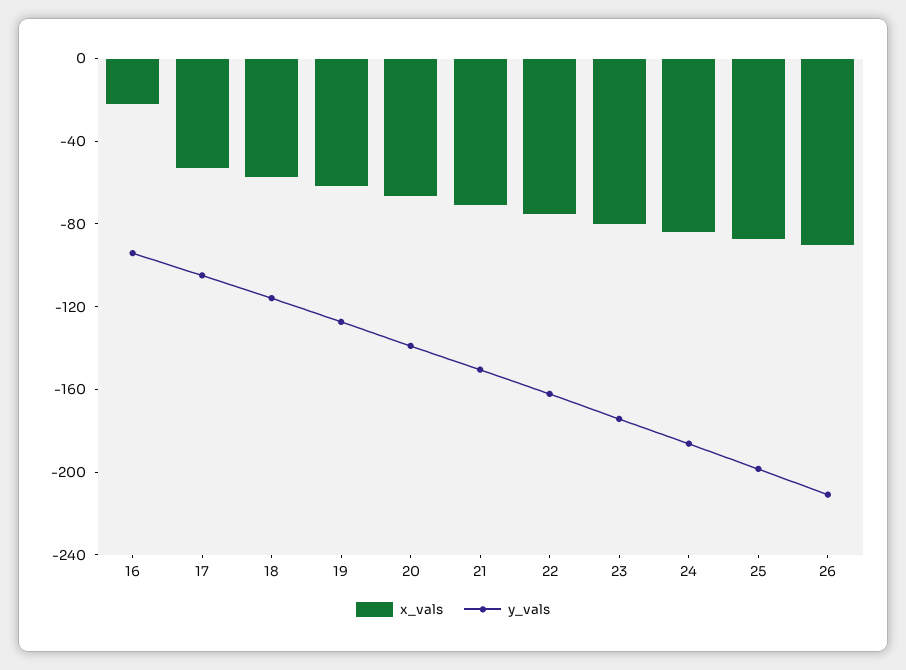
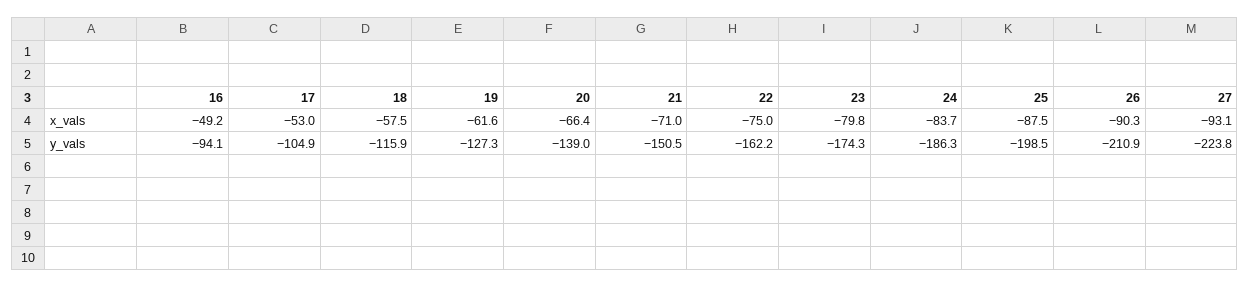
  {
    "x_vals": {
-     "16": -20,
+     "16": -49.2,
      "17": -53,
      "18": -57.5,
      "19": -61.6,
      "20": -66.4,
      "21": -71,
      "22": -75,
      "23": -79.8,
      "24": -83.7,
      "25": -87.5,
-     "26": -90.3
+     "26": -90.3,
+     "27": -93.1
    },
    "y_vals": {
      "16": -94.1,
      "17": -104.9,
      "18": -115.9,
      "19": -127.3,
      "20": -139,
      "21": -150.5,
      "22": -162.2,
      "23": -174.3,
      "24": -186.3,
      "25": -198.5,
-     "26": -210.9
+     "26": -210.9,
+     "27": -223.8
    }
  }

